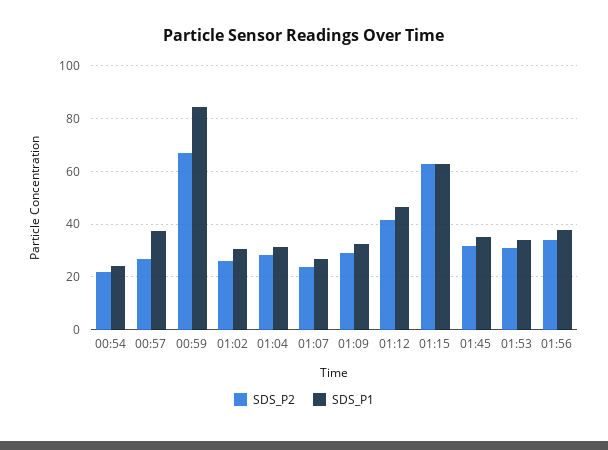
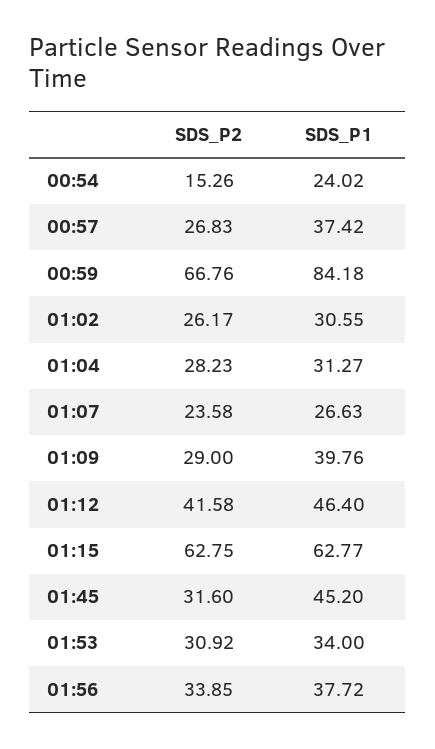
  {
    "SDS_P2": {
-     "00:54": 22.5,
+     "00:54": 15.26,
      "00:57": 26.83,
      "00:59": 66.76,
      "01:02": 26.17,
      "01:04": 28.23,
      "01:07": 23.58,
      "01:09": 29,
      "01:12": 41.58,
      "01:15": 62.75,
      "01:45": 31.6,
      "01:53": 30.92,
      "01:56": 33.85
    },
    "SDS_P1": {
      "00:54": 24.02,
      "00:57": 37.42,
      "00:59": 84.18,
      "01:02": 30.55,
      "01:04": 31.27,
      "01:07": 26.63,
-     "01:09": 32.5,
+     "01:09": 39.76,
      "01:12": 46.4,
      "01:15": 62.77,
-     "01:45": 35,
+     "01:45": 45.2,
      "01:53": 34,
      "01:56": 37.72
    }
  }

